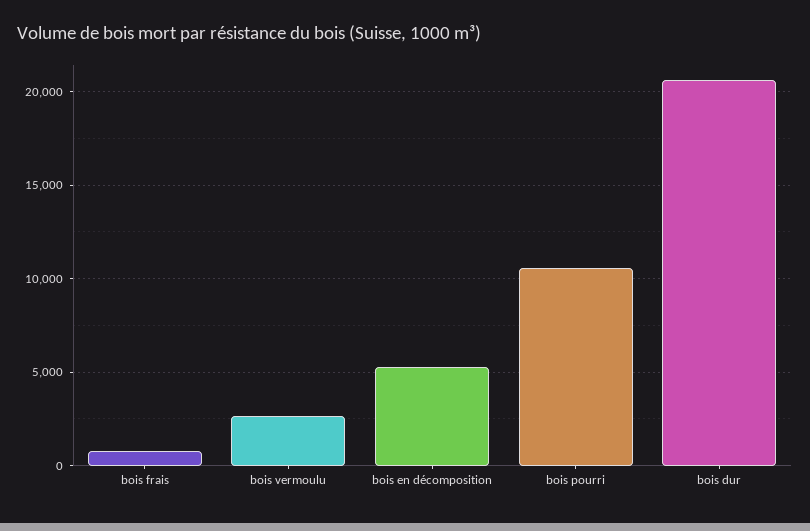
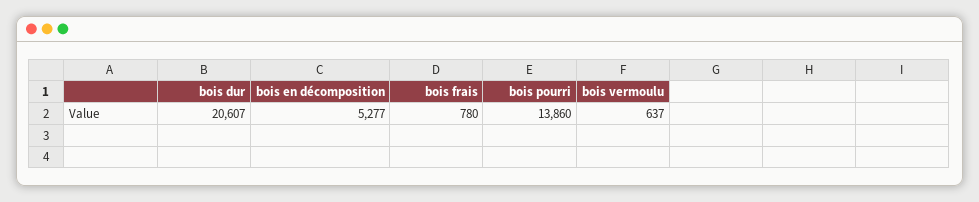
  {
    "bois frais": 780,
-   "bois vermoulu": 2500,
+   "bois vermoulu": 637,
    "bois en décomposition": 5277,
-   "bois pourri": 10500,
+   "bois pourri": 13860,
    "bois dur": 20607
  }

